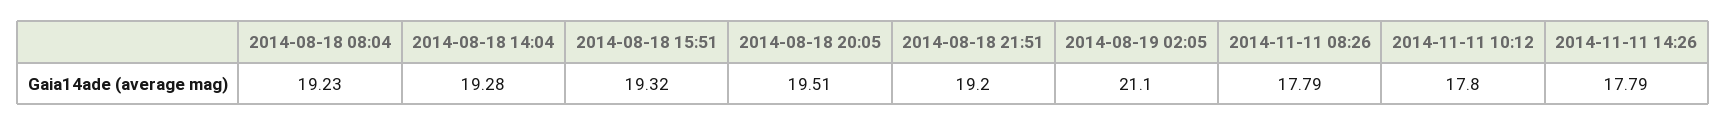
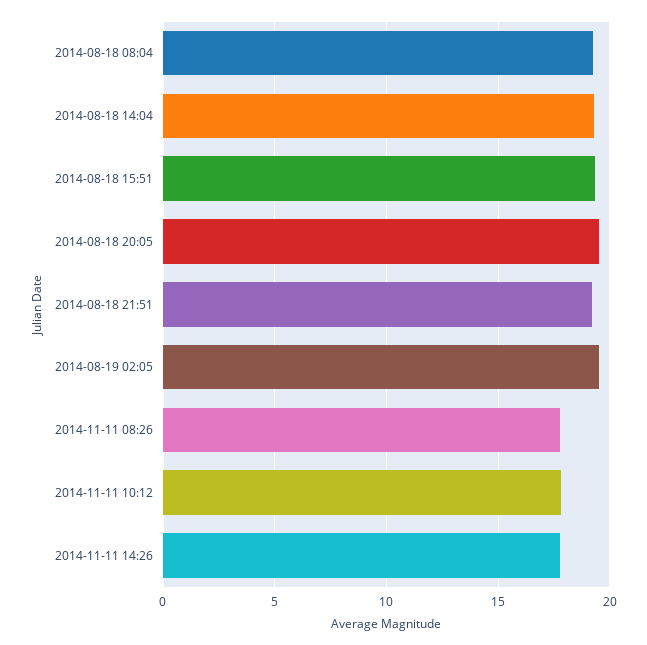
  {
    "2014-08-18 08:04": 19.23,
    "2014-08-18 14:04": 19.28,
    "2014-08-18 15:51": 19.32,
    "2014-08-18 20:05": 19.51,
    "2014-08-18 21:51": 19.2,
-   "2014-08-19 02:05": 21.1,
+   "2014-08-19 02:05": 19.5,
    "2014-11-11 08:26": 17.79,
    "2014-11-11 10:12": 17.8,
    "2014-11-11 14:26": 17.79
  }

